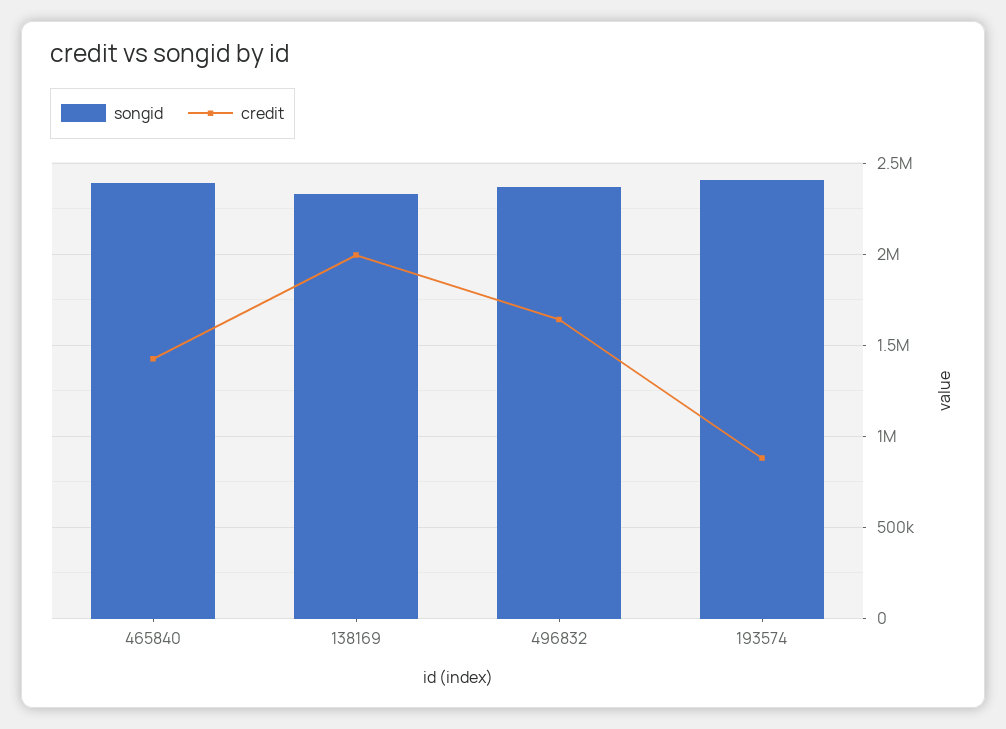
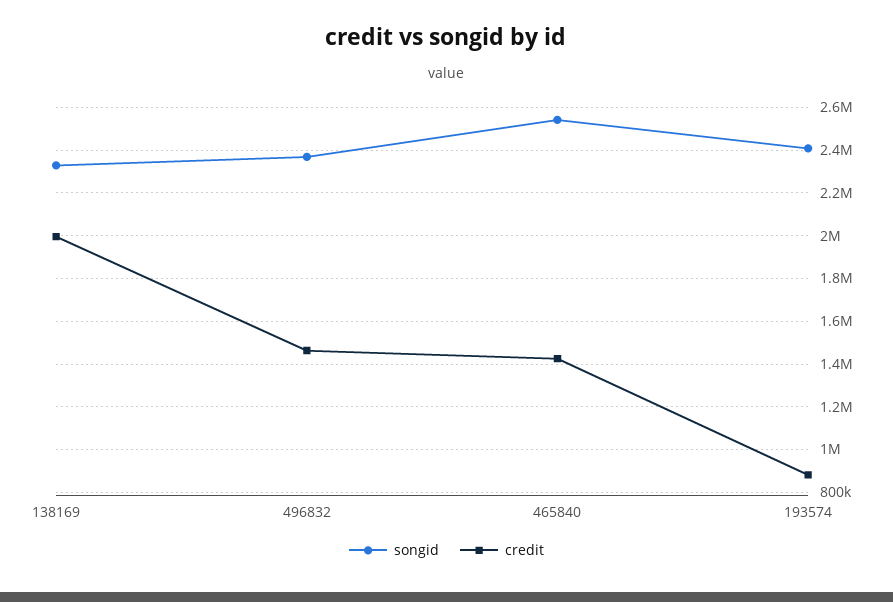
  {
    "songid": {
-     "465840": 2400000,
+     "465840": 2550000,
      "138169": 2350000,
      "496832": 2350000,
      "193574": 2400000
    },
    "credit": {
      "465840": 1450000,
      "138169": 2000000,
-     "496832": 1650000,
+     "496832": 1450000,
      "193574": 900000
    }
  }

